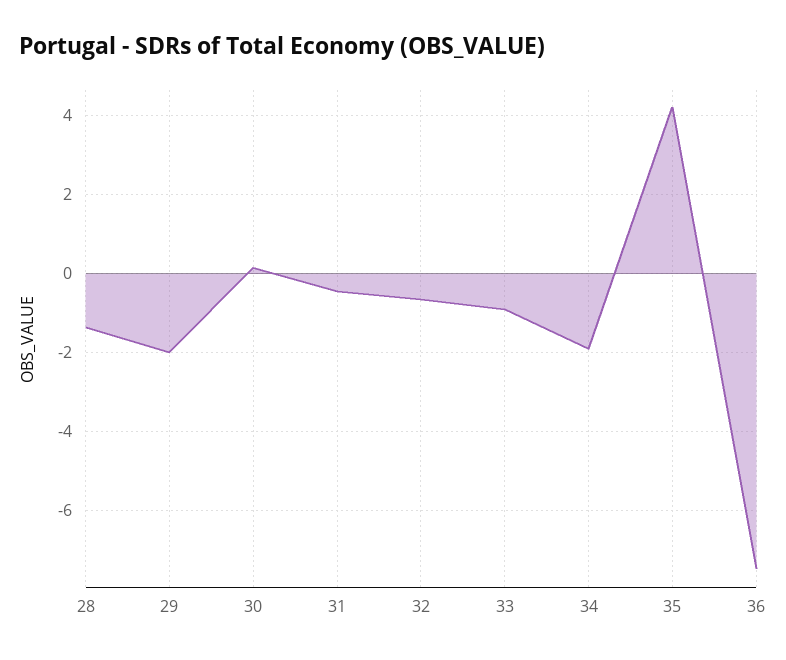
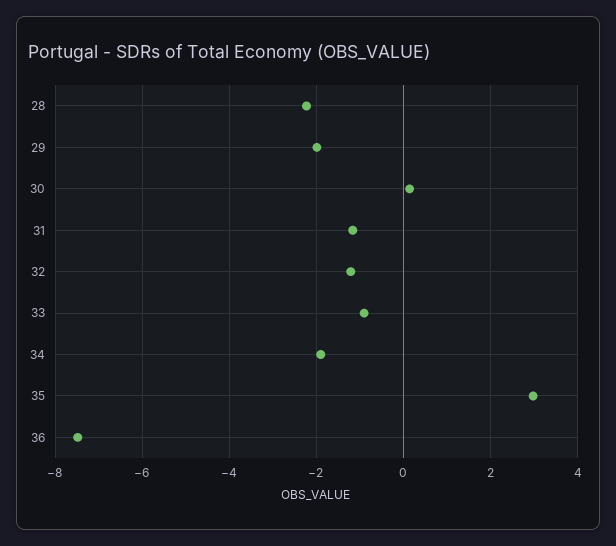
  {
-   "28": -1.4,
+   "28": -2.2,
    "29": -2,
    "30": 0.2,
-   "31": -0.4,
+   "31": -1.2,
-   "32": -0.6,
+   "32": -1.2,
    "33": -1,
    "34": -2,
-   "35": 4.2,
+   "35": 3,
    "36": -7.4
  }

